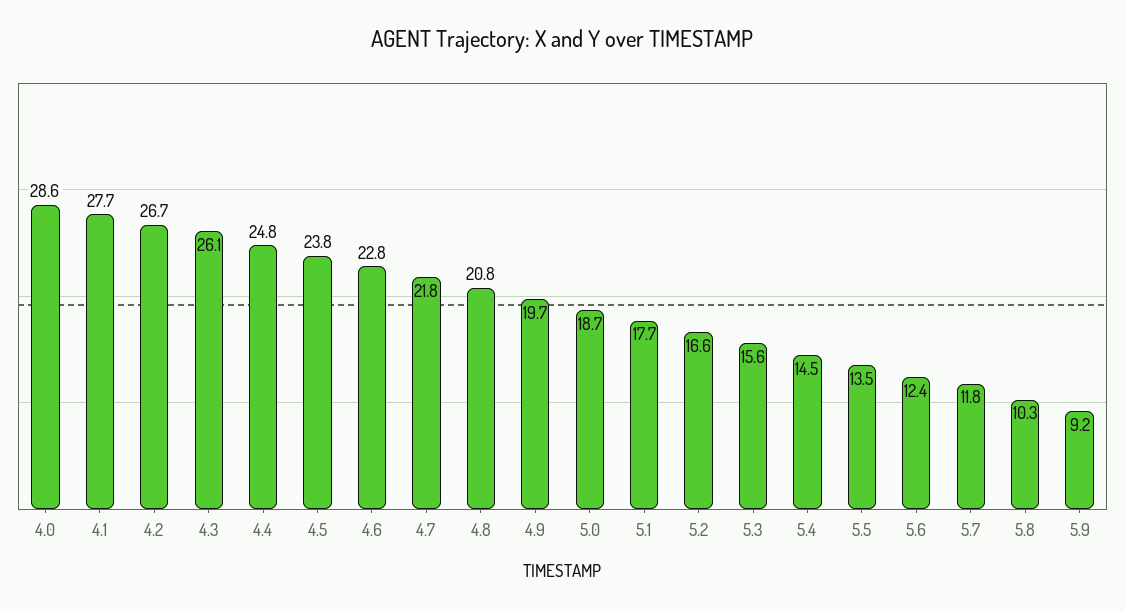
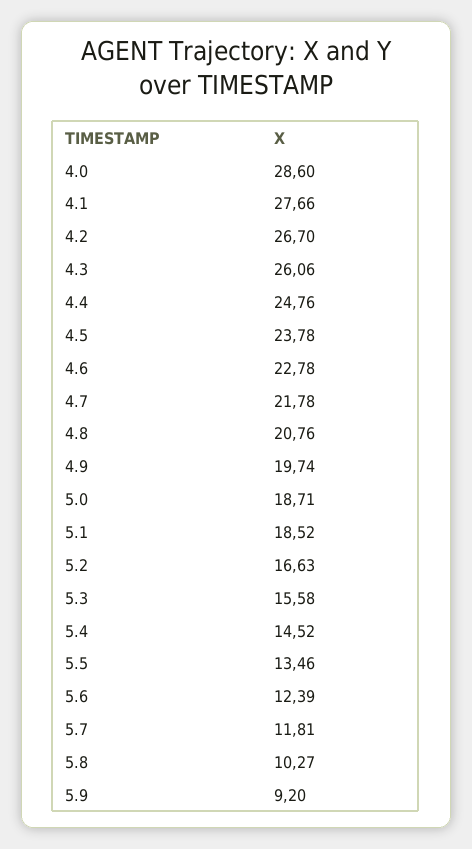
  {
    "4.0": 28.6,
    "4.1": 27.66,
    "4.2": 26.7,
    "4.3": 26.06,
    "4.4": 24.76,
    "4.5": 23.78,
    "4.6": 22.78,
    "4.7": 21.78,
    "4.8": 20.76,
    "4.9": 19.74,
    "5.0": 18.71,
-   "5.1": 17.7,
+   "5.1": 18.52,
    "5.2": 16.63,
    "5.3": 15.58,
    "5.4": 14.52,
    "5.5": 13.46,
    "5.6": 12.39,
    "5.7": 11.81,
    "5.8": 10.27,
    "5.9": 9.2
  }

